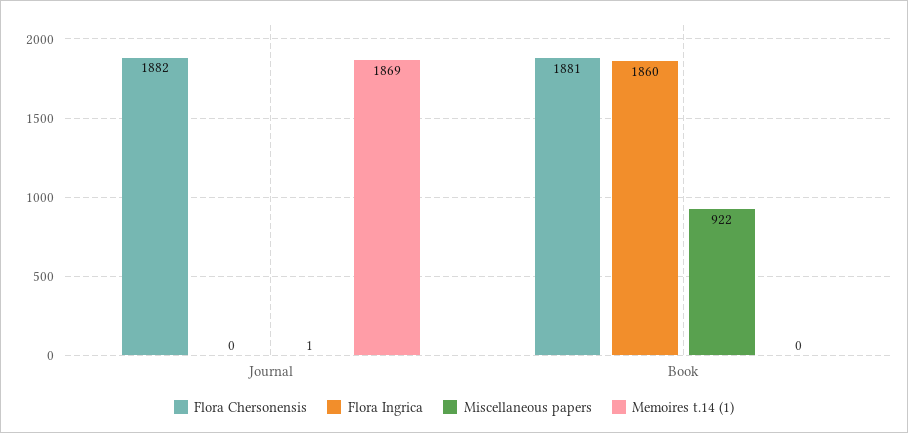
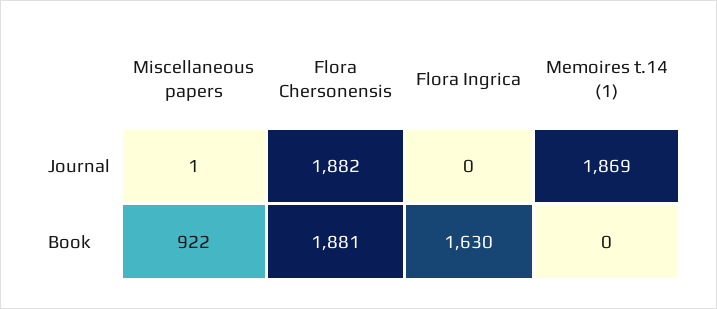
  {
    "Flora Chersonensis": {
      "Journal": 1882,
      "Book": 1881
    },
    "Flora Ingrica": {
      "Journal": 0,
-     "Book": 1860
+     "Book": 1630
    },
    "Miscellaneous papers": {
      "Journal": 1,
      "Book": 922
    },
    "Memoires t.14 (1)": {
      "Journal": 1869,
      "Book": 0
    }
  }

